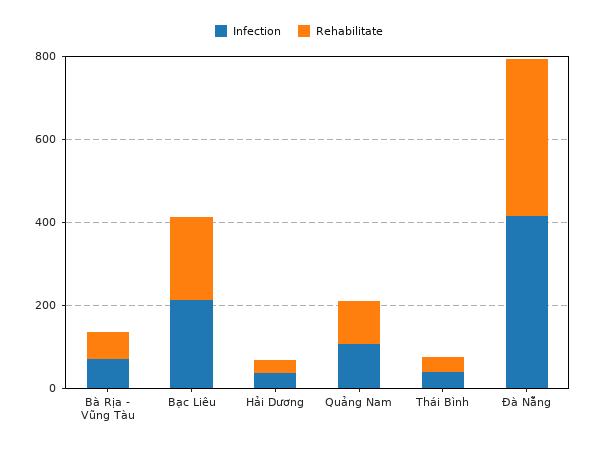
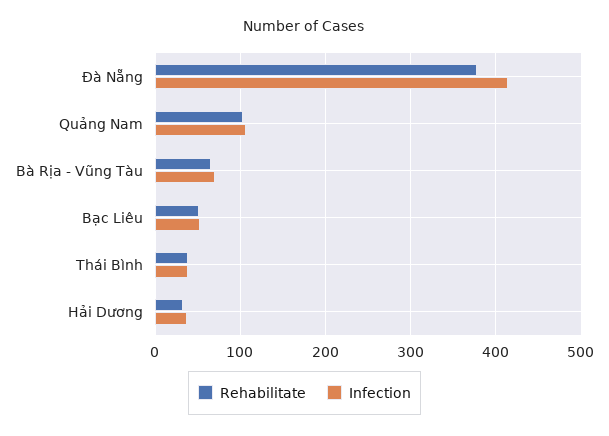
  {
    "Infection": {
      "Bà Rịa - Vũng Tàu": 70,
-     "Bạc Liêu": 200,
+     "Bạc Liêu": 50,
      "Hải Dương": 40,
      "Quảng Nam": 110,
      "Thái Bình": 40,
      "Đà Nẵng": 410
    },
    "Rehabilitate": {
      "Bà Rịa - Vũng Tàu": 70,
-     "Bạc Liêu": 200,
+     "Bạc Liêu": 50,
      "Hải Dương": 30,
      "Quảng Nam": 100,
      "Thái Bình": 40,
      "Đà Nẵng": 380
    }
  }

